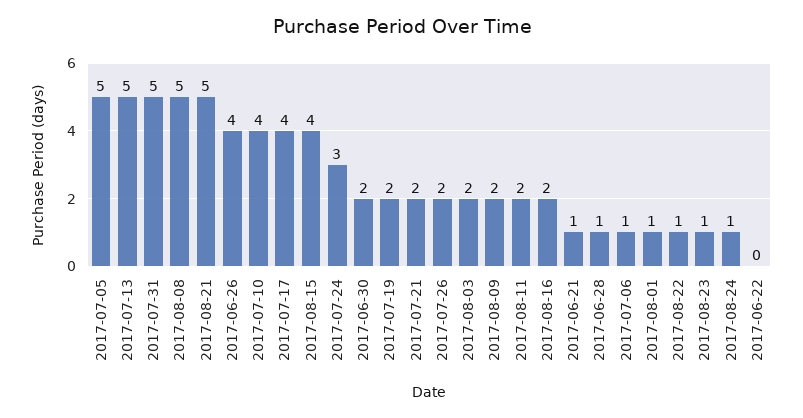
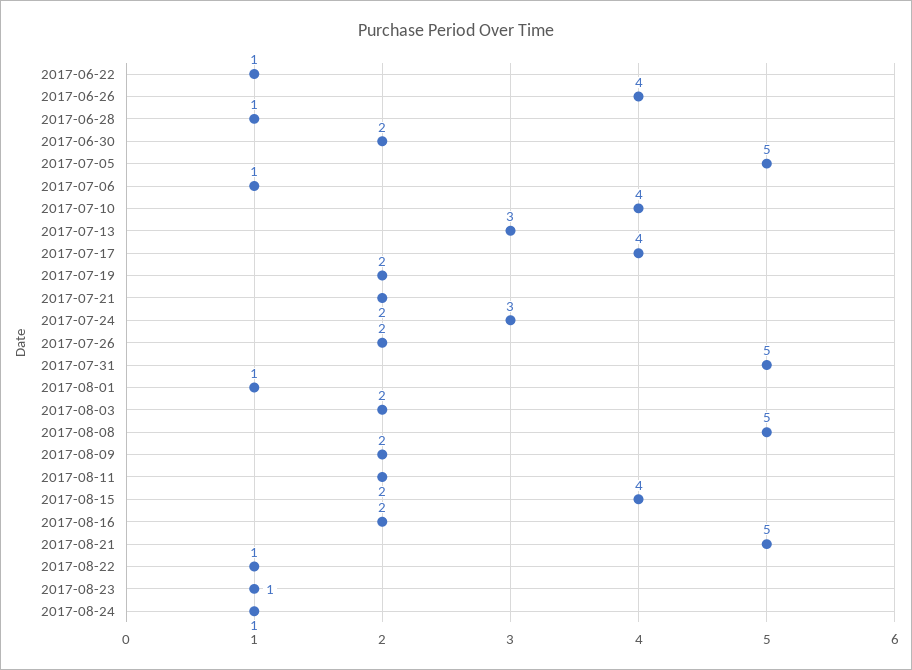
  {
    "2017-07-05": 5,
-   "2017-07-13": 5,
+   "2017-07-13": 3,
    "2017-07-31": 5,
    "2017-08-08": 5,
    "2017-08-21": 5,
    "2017-06-26": 4,
    "2017-07-10": 4,
    "2017-07-17": 4,
    "2017-08-15": 4,
    "2017-07-24": 3,
    "2017-06-30": 2,
    "2017-07-19": 2,
    "2017-07-21": 2,
    "2017-07-26": 2,
    "2017-08-03": 2,
    "2017-08-09": 2,
    "2017-08-11": 2,
    "2017-08-16": 2,
-   "2017-06-21": 1,
    "2017-06-28": 1,
    "2017-07-06": 1,
    "2017-08-01": 1,
    "2017-08-22": 1,
    "2017-08-23": 1,
    "2017-08-24": 1,
-   "2017-06-22": 0
+   "2017-06-22": 1
  }

